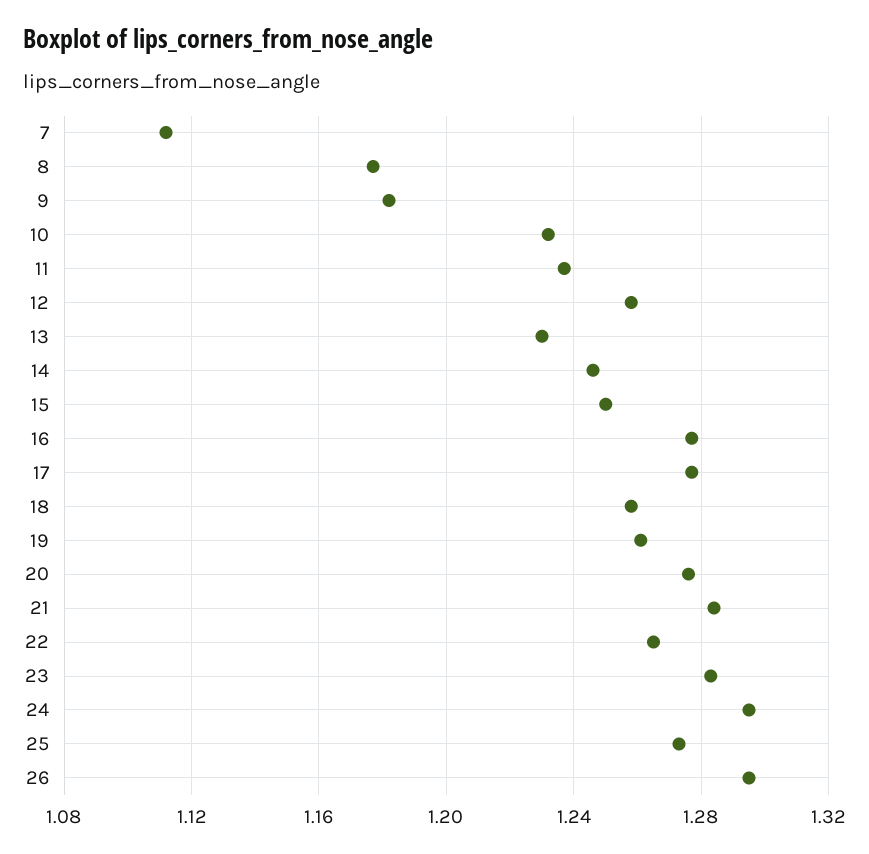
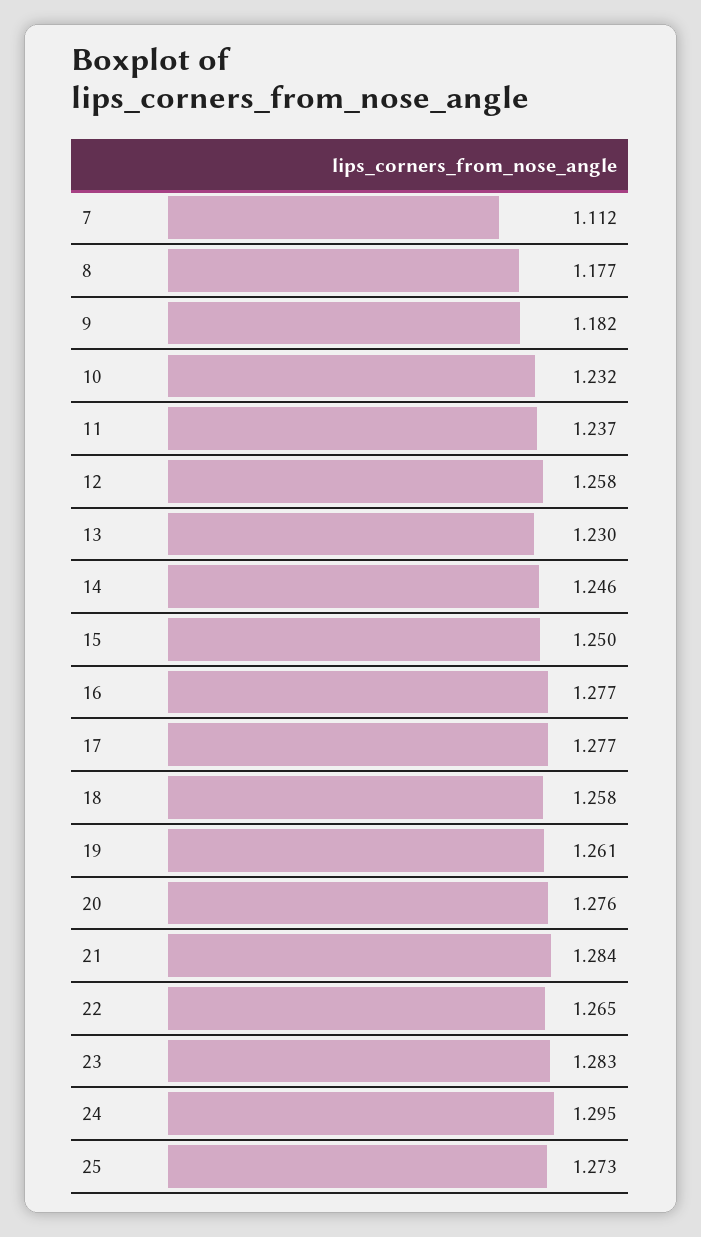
  {
    "7": 1.112,
    "8": 1.177,
    "9": 1.182,
    "10": 1.232,
    "11": 1.237,
    "12": 1.258,
    "13": 1.23,
    "14": 1.246,
    "15": 1.25,
    "16": 1.277,
    "17": 1.277,
    "18": 1.258,
    "19": 1.261,
    "20": 1.276,
    "21": 1.284,
    "22": 1.265,
    "23": 1.283,
    "24": 1.295,
-   "25": 1.273,
+   "25": 1.273
-   "26": 1.295
  }

